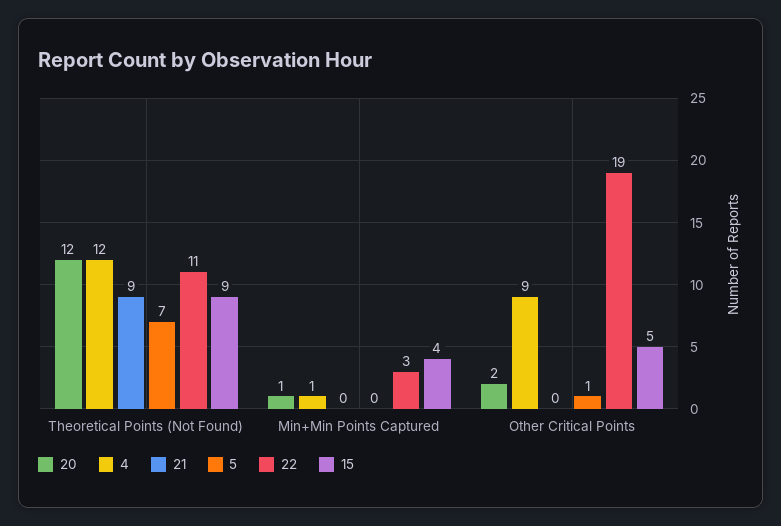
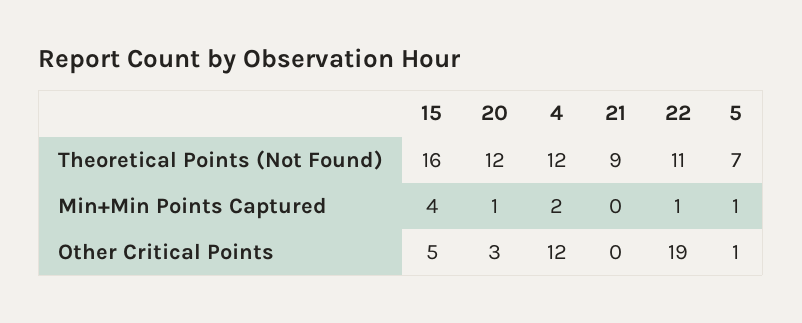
  {
    "20": {
      "Theoretical Points (Not Found)": 12,
      "Min+Min Points Captured": 1,
-     "Other Critical Points": 2
+     "Other Critical Points": 3
    },
    "4": {
      "Theoretical Points (Not Found)": 12,
-     "Min+Min Points Captured": 1,
+     "Min+Min Points Captured": 2,
-     "Other Critical Points": 9
+     "Other Critical Points": 12
    },
    "21": {
      "Theoretical Points (Not Found)": 9,
      "Min+Min Points Captured": 0,
      "Other Critical Points": 0
    },
    "5": {
      "Theoretical Points (Not Found)": 7,
-     "Min+Min Points Captured": 0,
+     "Min+Min Points Captured": 1,
      "Other Critical Points": 1
    },
    "22": {
      "Theoretical Points (Not Found)": 11,
-     "Min+Min Points Captured": 3,
+     "Min+Min Points Captured": 1,
      "Other Critical Points": 19
    },
    "15": {
-     "Theoretical Points (Not Found)": 9,
+     "Theoretical Points (Not Found)": 16,
      "Min+Min Points Captured": 4,
      "Other Critical Points": 5
    }
  }

